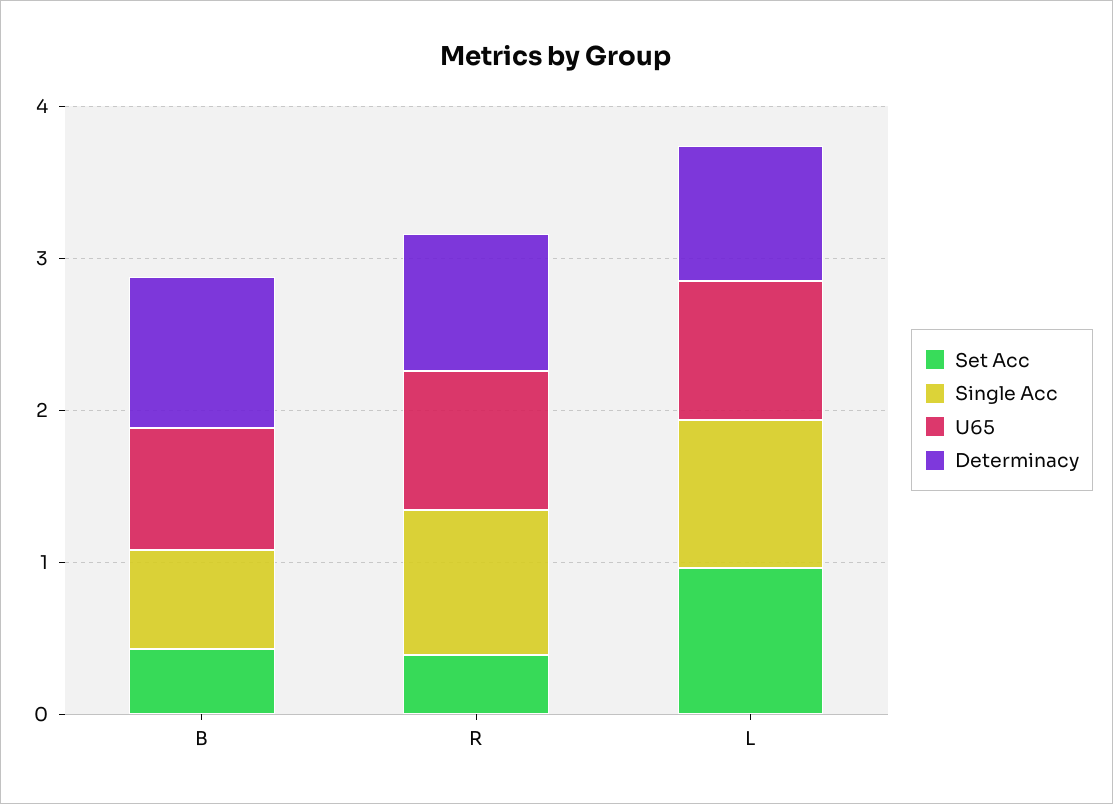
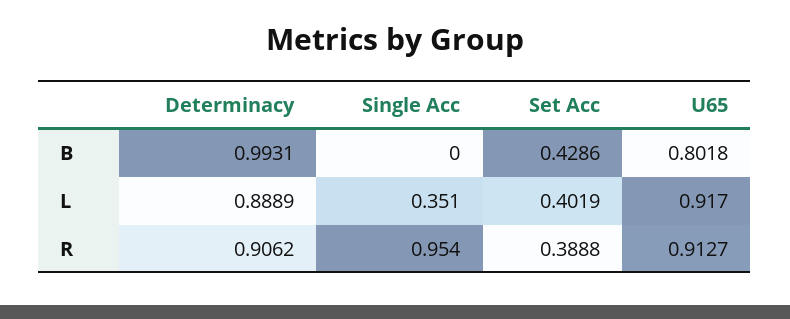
  {
    "Set Acc": {
      "B": 0.4286,
      "R": 0.3888,
-     "L": 1
+     "L": 0.4019
    },
    "Single Acc": {
-     "B": 0.6,
+     "B": 0,
      "R": 0.954,
-     "L": 1
+     "L": 0.351
    },
    "U65": {
      "B": 0.8018,
      "R": 0.9127,
      "L": 0.917
    },
    "Determinacy": {
      "B": 0.9931,
      "R": 0.9062,
      "L": 0.8889
    }
  }

